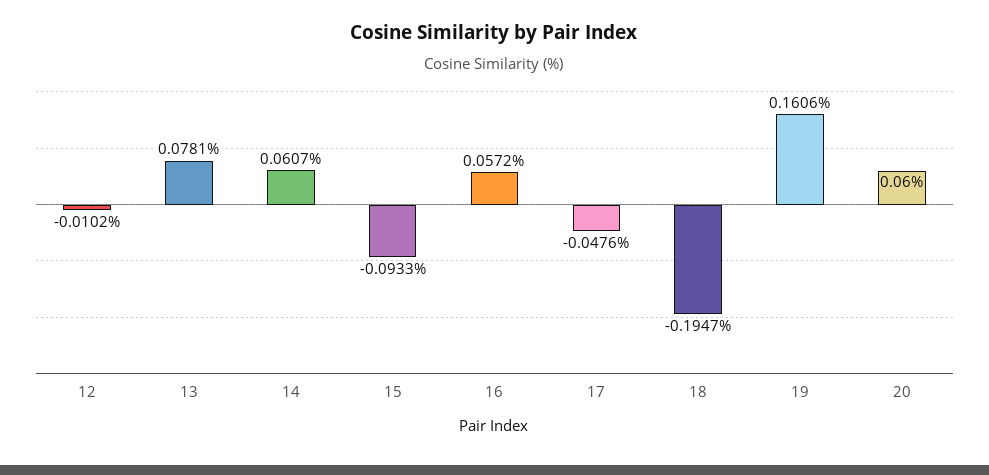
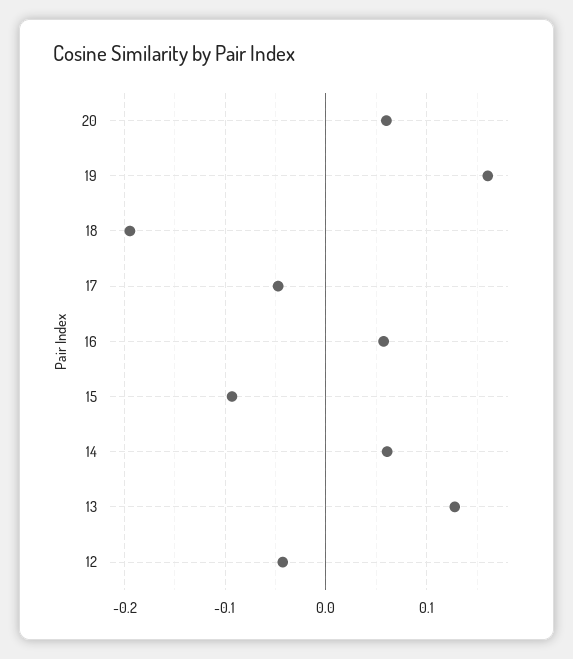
  {
-   "12": -0.0102,
+   "12": -0.04,
-   "13": 0.0781,
+   "13": 0.13,
    "14": 0.0607,
    "15": -0.0933,
    "16": 0.0572,
    "17": -0.0476,
    "18": -0.1947,
    "19": 0.1606,
    "20": 0.06
  }

